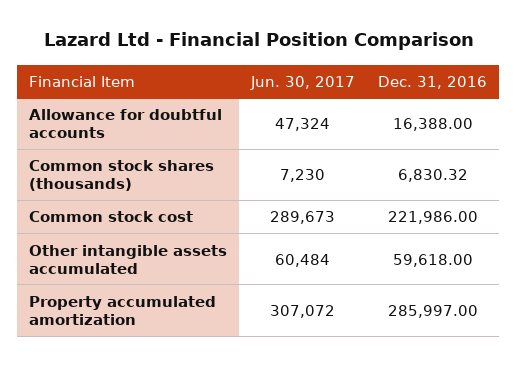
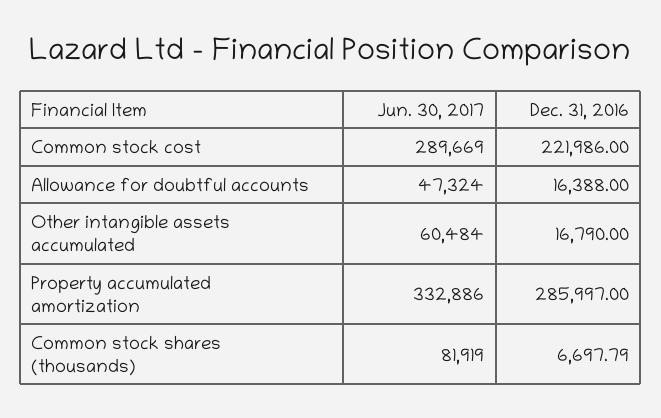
  {
    "Jun. 30, 2017": {
      "Allowance for doubtful accounts": 47324,
-     "Common stock shares (thousands)": 7230,
+     "Common stock shares (thousands)": 81919,
-     "Common stock cost": 289673,
+     "Common stock cost": 289669,
      "Other intangible assets accumulated": 60484,
-     "Property accumulated amortization": 307072
+     "Property accumulated amortization": 332886
    },
    "Dec. 31, 2016": {
      "Allowance for doubtful accounts": 16388,
-     "Common stock shares (thousands)": 6830.32,
+     "Common stock shares (thousands)": 6697.79,
      "Common stock cost": 221986,
-     "Other intangible assets accumulated": 59618,
+     "Other intangible assets accumulated": 16790,
      "Property accumulated amortization": 285997
    }
  }

